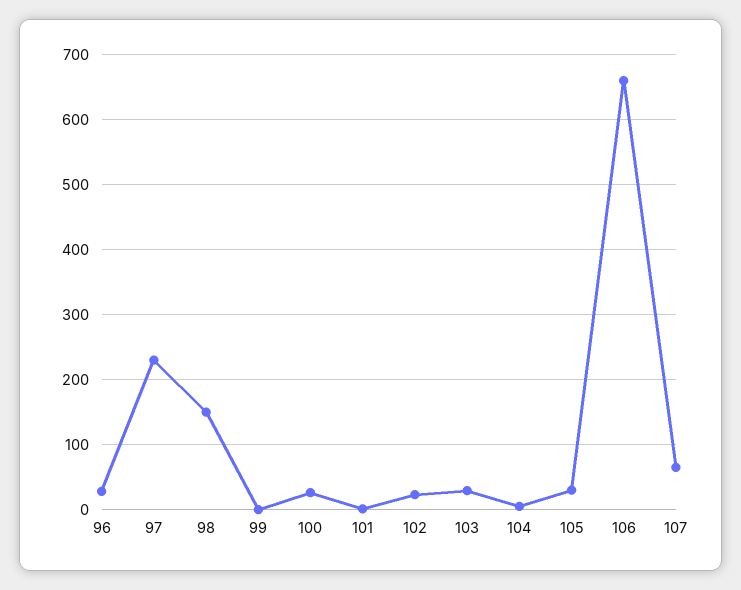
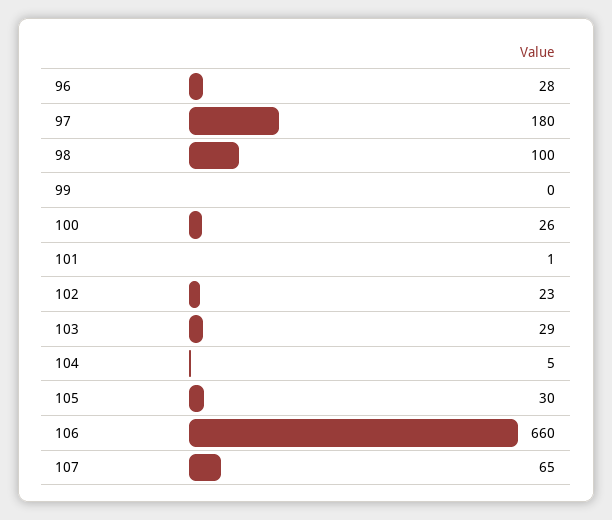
  {
    "96": 28,
-   "97": 230,
+   "97": 180,
-   "98": 150,
+   "98": 100,
    "99": 0,
    "100": 26,
    "101": 1,
    "102": 23,
    "103": 29,
    "104": 5,
    "105": 30,
    "106": 660,
    "107": 65
  }

